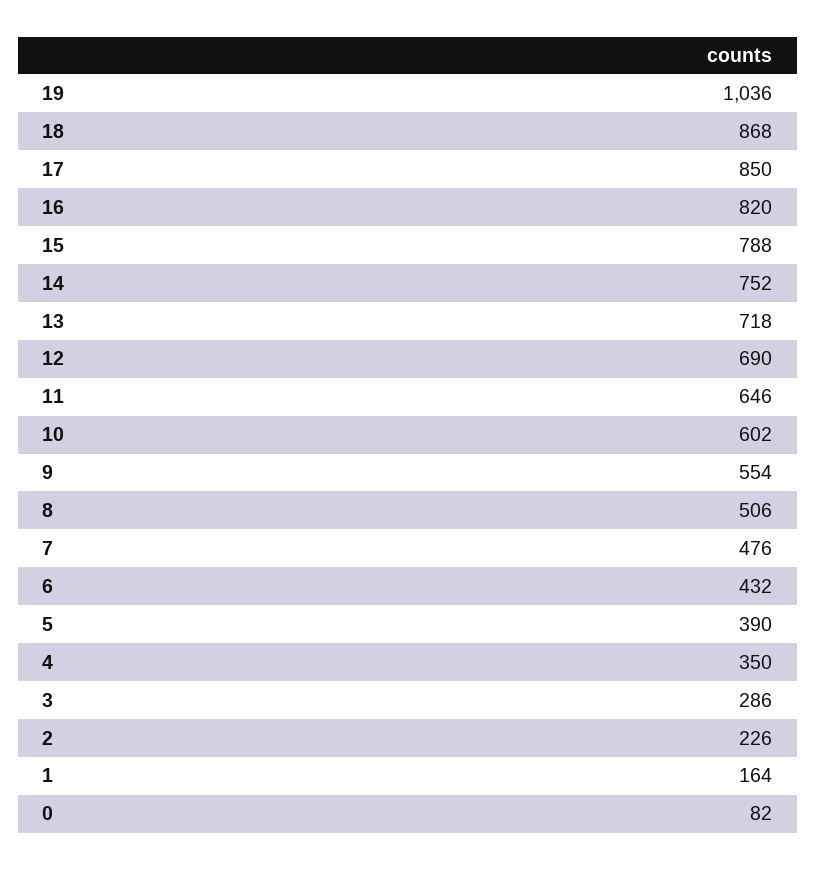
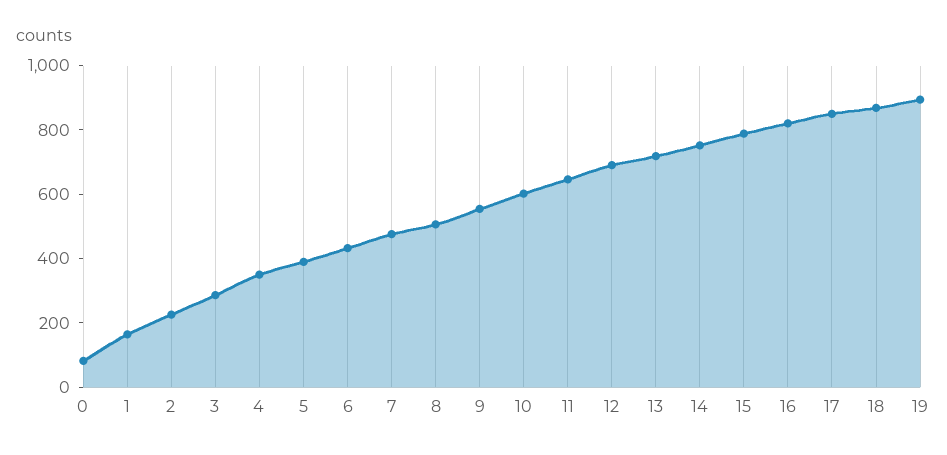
  {
-   "19": 1036,
+   "19": 900,
    "18": 868,
    "17": 850,
    "16": 820,
    "15": 788,
    "14": 752,
    "13": 718,
    "12": 690,
    "11": 646,
    "10": 602,
    "9": 554,
    "8": 506,
    "7": 476,
    "6": 432,
    "5": 390,
    "4": 350,
    "3": 286,
    "2": 226,
    "1": 164,
    "0": 82
  }

